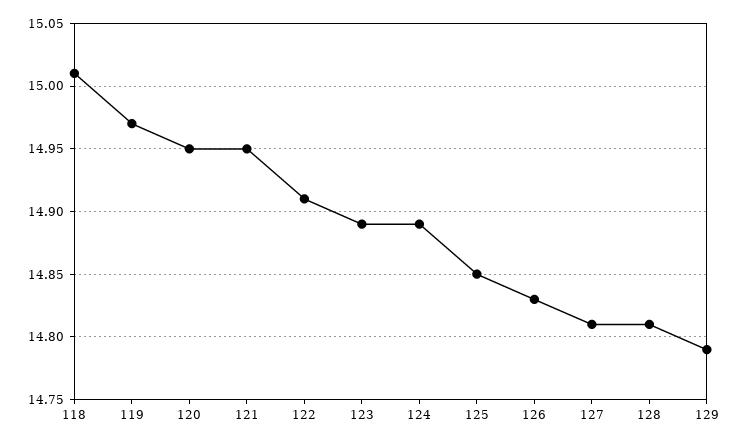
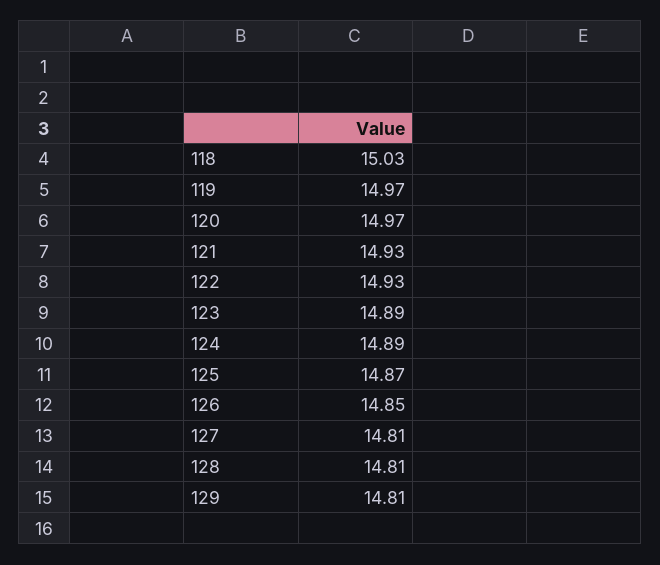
  {
-   "118": 15.01,
+   "118": 15.03,
    "119": 14.97,
-   "120": 14.95,
+   "120": 14.97,
-   "121": 14.95,
+   "121": 14.93,
-   "122": 14.91,
+   "122": 14.93,
    "123": 14.89,
    "124": 14.89,
-   "125": 14.85,
+   "125": 14.87,
-   "126": 14.83,
+   "126": 14.85,
    "127": 14.81,
    "128": 14.81,
-   "129": 14.79
+   "129": 14.81
  }

